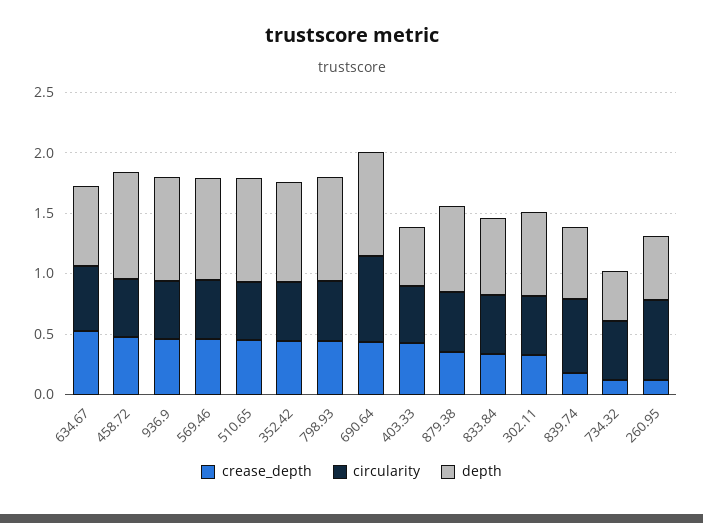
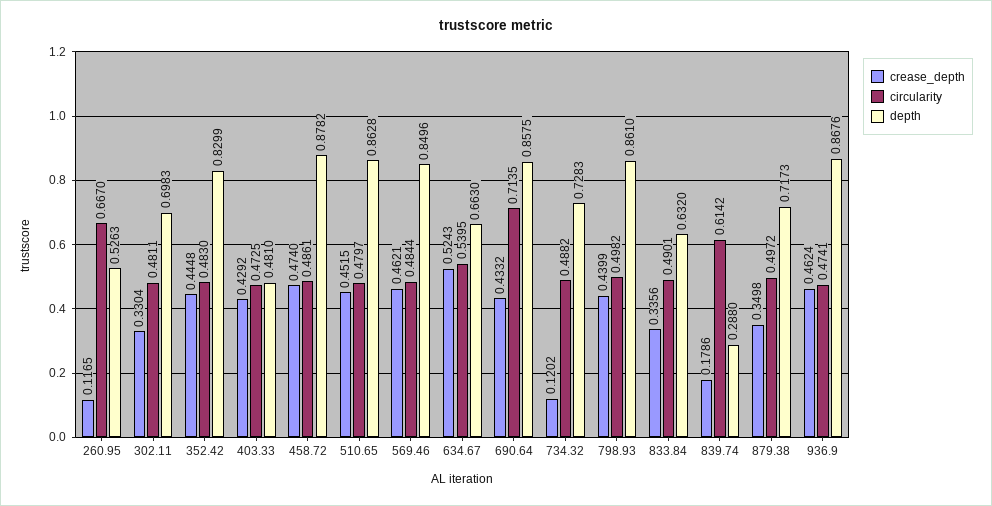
  {
    "crease_depth": {
      "634.67": 0.5243,
      "458.72": 0.474,
      "936.9": 0.4624,
      "569.46": 0.4621,
      "510.65": 0.4515,
      "352.42": 0.4448,
      "798.93": 0.4399,
      "690.64": 0.4332,
      "403.33": 0.4292,
      "879.38": 0.3498,
      "833.84": 0.3356,
      "302.11": 0.3304,
      "839.74": 0.1786,
      "734.32": 0.1202,
      "260.95": 0.1165
    },
    "circularity": {
      "634.67": 0.5395,
      "458.72": 0.4861,
      "936.9": 0.4741,
      "569.46": 0.4844,
      "510.65": 0.4797,
      "352.42": 0.483,
      "798.93": 0.4982,
      "690.64": 0.7135,
      "403.33": 0.4725,
      "879.38": 0.4972,
      "833.84": 0.4901,
      "302.11": 0.4811,
      "839.74": 0.6142,
      "734.32": 0.4882,
      "260.95": 0.667
    },
    "depth": {
      "634.67": 0.663,
      "458.72": 0.8782,
      "936.9": 0.8676,
      "569.46": 0.8496,
      "510.65": 0.8628,
      "352.42": 0.8299,
      "798.93": 0.861,
      "690.64": 0.8575,
      "403.33": 0.481,
      "879.38": 0.7173,
      "833.84": 0.632,
      "302.11": 0.6983,
-     "839.74": 0.6,
+     "839.74": 0.288,
-     "734.32": 0.4,
+     "734.32": 0.7283,
      "260.95": 0.5263
    }
  }

